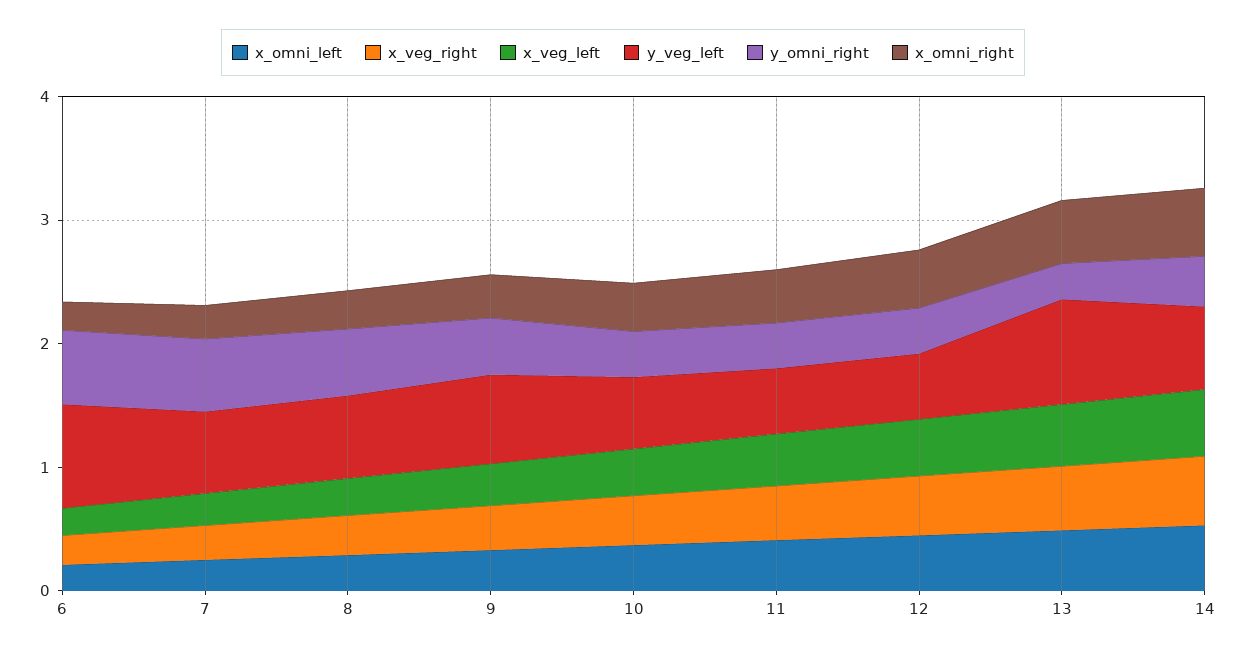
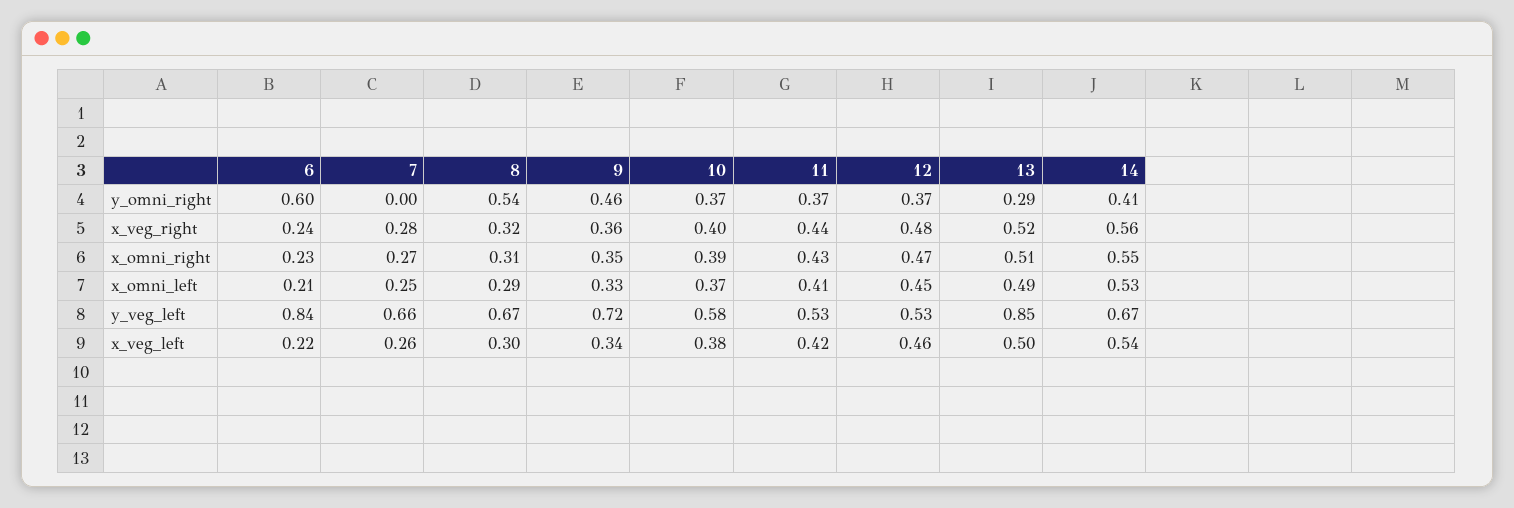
  {
    "x_omni_left": {
      "6": 0.21,
      "7": 0.25,
      "8": 0.29,
      "9": 0.33,
      "10": 0.37,
      "11": 0.41,
      "12": 0.45,
      "13": 0.49,
      "14": 0.53
    },
    "x_veg_right": {
      "6": 0.24,
      "7": 0.28,
      "8": 0.32,
      "9": 0.36,
      "10": 0.4,
      "11": 0.44,
      "12": 0.48,
      "13": 0.52,
      "14": 0.56
    },
    "x_veg_left": {
      "6": 0.22,
      "7": 0.26,
      "8": 0.3,
      "9": 0.34,
      "10": 0.38,
      "11": 0.42,
      "12": 0.46,
      "13": 0.5,
      "14": 0.54
    },
    "y_veg_left": {
      "6": 0.84,
      "7": 0.66,
      "8": 0.67,
      "9": 0.72,
      "10": 0.58,
      "11": 0.53,
      "12": 0.53,
      "13": 0.85,
      "14": 0.67
    },
    "y_omni_right": {
      "6": 0.6,
-     "7": 0.6,
+     "7": 0,
      "8": 0.54,
      "9": 0.46,
      "10": 0.37,
      "11": 0.37,
      "12": 0.37,
      "13": 0.29,
      "14": 0.41
    },
    "x_omni_right": {
      "6": 0.23,
      "7": 0.27,
      "8": 0.31,
      "9": 0.35,
      "10": 0.39,
      "11": 0.43,
      "12": 0.47,
      "13": 0.51,
      "14": 0.55
    }
  }

